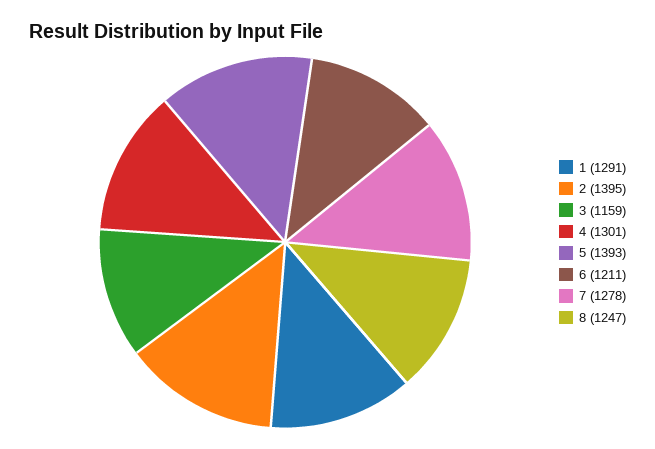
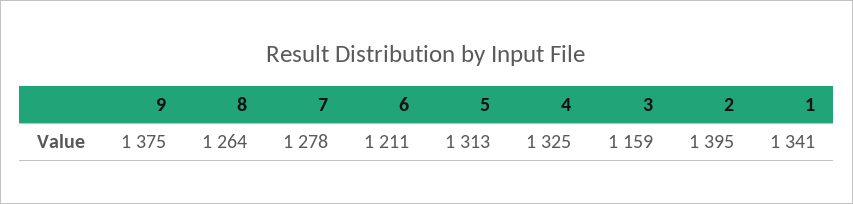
  {
-   "1": 1291,
+   "1": 1341,
    "2": 1395,
    "3": 1159,
-   "4": 1301,
+   "4": 1325,
-   "5": 1393,
+   "5": 1313,
    "6": 1211,
    "7": 1278,
-   "8": 1247
+   "8": 1264,
+   "9": 1375
  }

